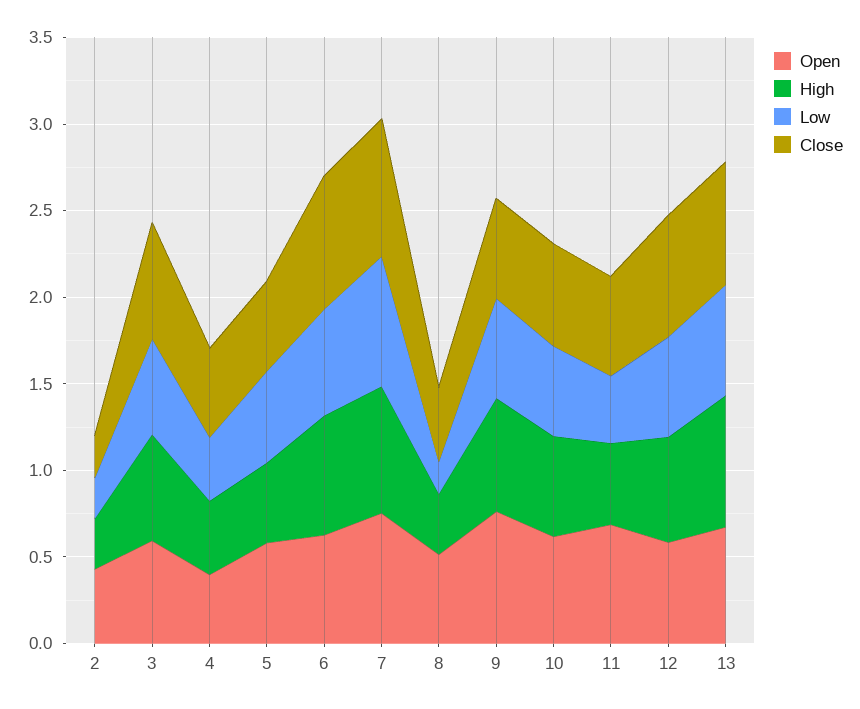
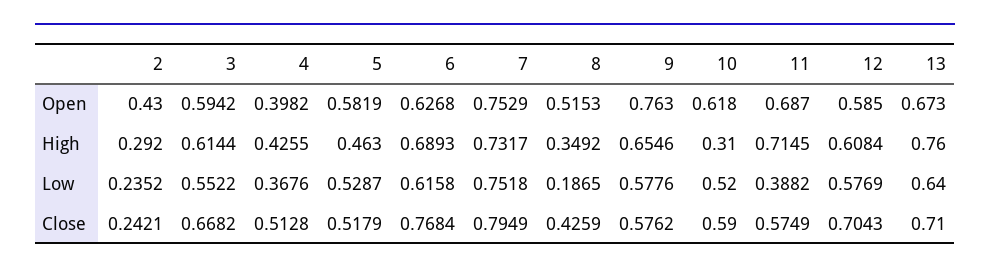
  {
    "Open": {
      "2": 0.43,
      "3": 0.5942,
      "4": 0.3982,
      "5": 0.5819,
      "6": 0.6268,
      "7": 0.7529,
      "8": 0.5153,
      "9": 0.763,
      "10": 0.618,
      "11": 0.687,
      "12": 0.585,
      "13": 0.673
    },
    "High": {
      "2": 0.292,
      "3": 0.6144,
      "4": 0.4255,
      "5": 0.463,
      "6": 0.6893,
      "7": 0.7317,
      "8": 0.3492,
      "9": 0.6546,
-     "10": 0.6,
+     "10": 0.31,
-     "11": 0.5,
+     "11": 0.7145,
      "12": 0.6084,
      "13": 0.76
    },
    "Low": {
      "2": 0.2352,
      "3": 0.5522,
      "4": 0.3676,
      "5": 0.5287,
      "6": 0.6158,
      "7": 0.7518,
      "8": 0.1865,
      "9": 0.5776,
      "10": 0.52,
      "11": 0.3882,
      "12": 0.5769,
      "13": 0.64
    },
    "Close": {
      "2": 0.2421,
      "3": 0.6682,
      "4": 0.5128,
      "5": 0.5179,
      "6": 0.7684,
      "7": 0.7949,
      "8": 0.4259,
      "9": 0.5762,
      "10": 0.59,
      "11": 0.5749,
      "12": 0.7043,
      "13": 0.71
    }
  }

